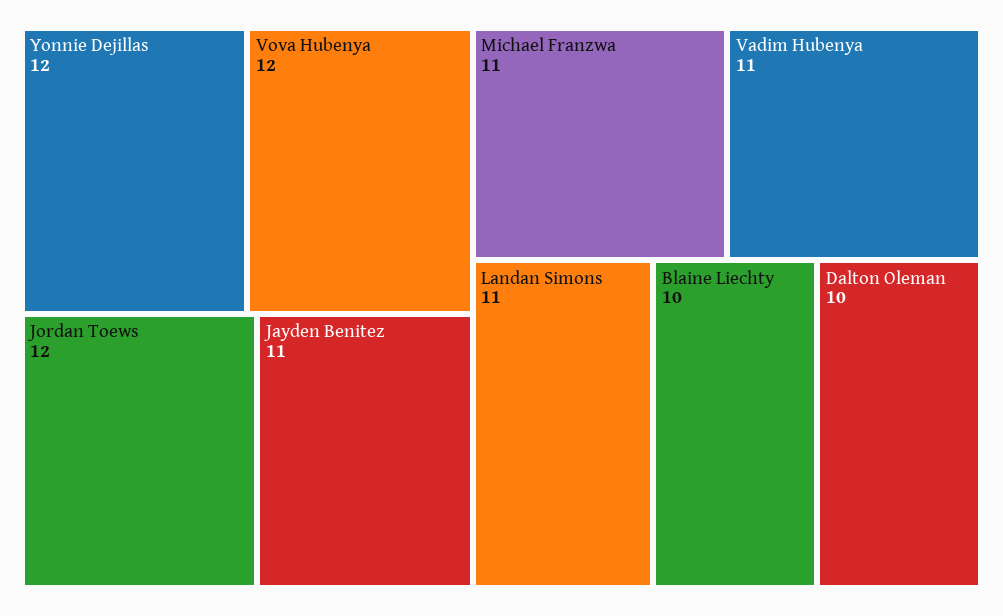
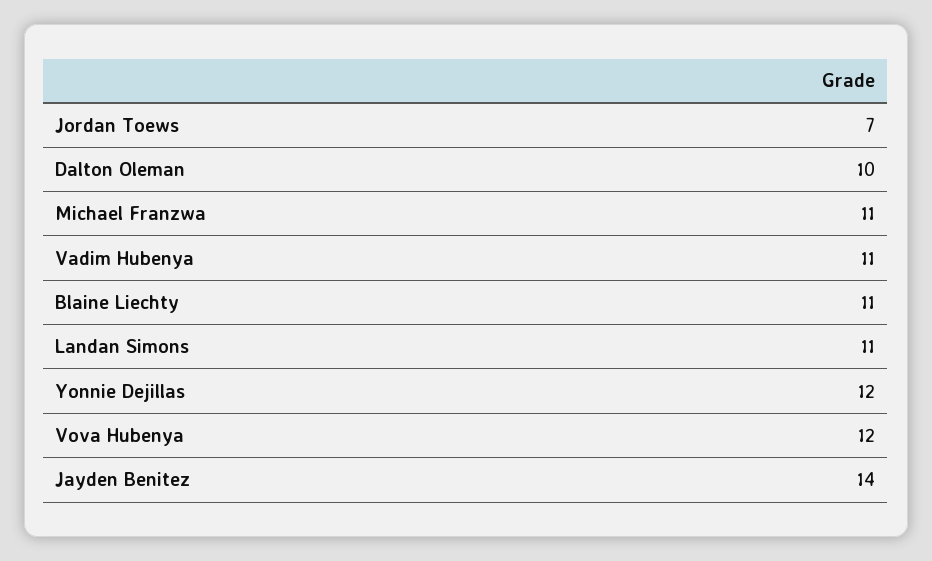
  {
    "Yonnie Dejillas": 12,
    "Vova Hubenya": 12,
-   "Jordan Toews": 12,
+   "Jordan Toews": 7,
-   "Jayden Benitez": 11,
+   "Jayden Benitez": 14,
    "Michael Franzwa": 11,
    "Vadim Hubenya": 11,
    "Landan Simons": 11,
-   "Blaine Liechty": 10,
+   "Blaine Liechty": 11,
    "Dalton Oleman": 10
  }

